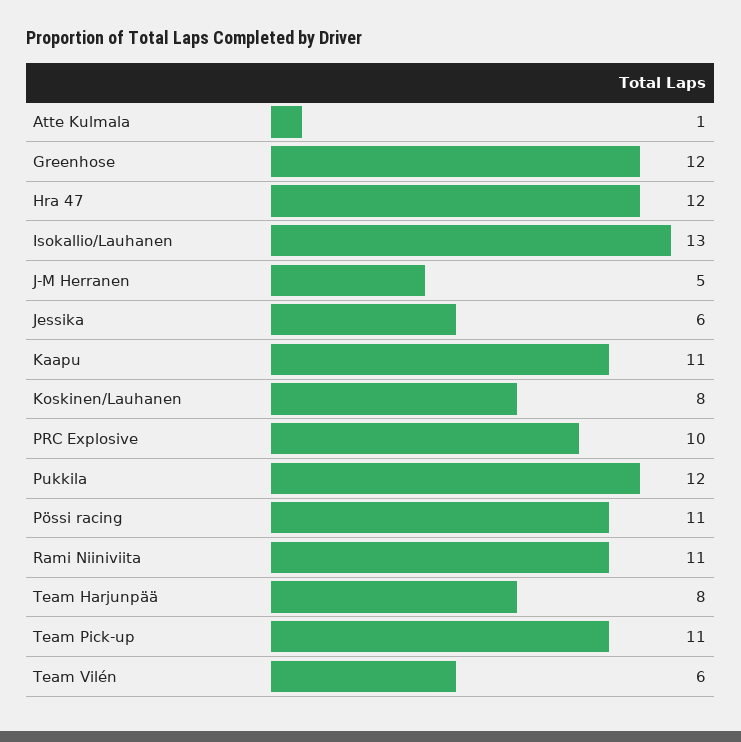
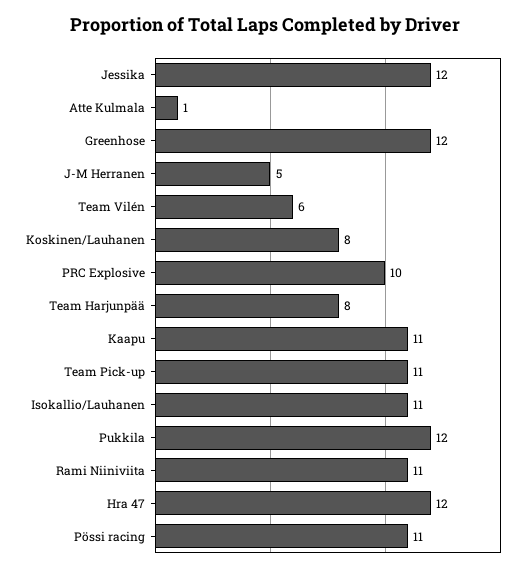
  {
    "Atte Kulmala": 1,
    "Greenhose": 12,
    "Hra 47": 12,
-   "Isokallio/Lauhanen": 13,
+   "Isokallio/Lauhanen": 11,
    "J-M Herranen": 5,
-   "Jessika": 6,
+   "Jessika": 12,
    "Kaapu": 11,
    "Koskinen/Lauhanen": 8,
    "PRC Explosive": 10,
    "Pukkila": 12,
    "Pössi racing": 11,
    "Rami Niiniviita": 11,
    "Team Harjunpää": 8,
    "Team Pick-up": 11,
    "Team Vilén": 6
  }

